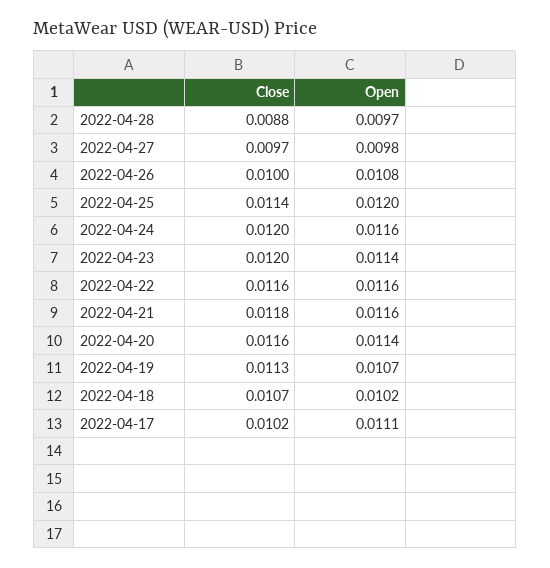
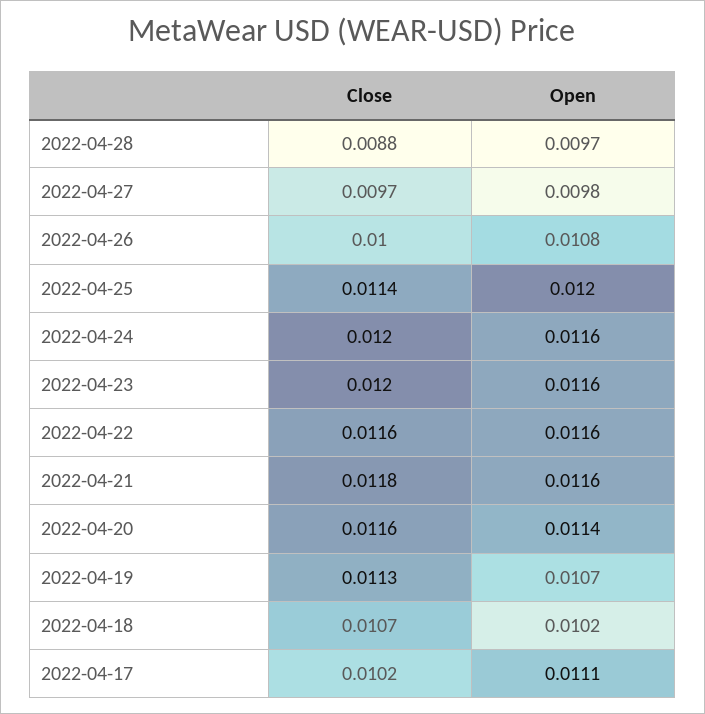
  {
    "Close": {
      "2022-04-28": 0.0088,
      "2022-04-27": 0.0097,
      "2022-04-26": 0.01,
      "2022-04-25": 0.0114,
      "2022-04-24": 0.012,
      "2022-04-23": 0.012,
      "2022-04-22": 0.0116,
      "2022-04-21": 0.0118,
      "2022-04-20": 0.0116,
      "2022-04-19": 0.0113,
      "2022-04-18": 0.0107,
      "2022-04-17": 0.0102
    },
    "Open": {
      "2022-04-28": 0.0097,
      "2022-04-27": 0.0098,
      "2022-04-26": 0.0108,
      "2022-04-25": 0.012,
      "2022-04-24": 0.0116,
-     "2022-04-23": 0.0114,
+     "2022-04-23": 0.0116,
      "2022-04-22": 0.0116,
      "2022-04-21": 0.0116,
      "2022-04-20": 0.0114,
      "2022-04-19": 0.0107,
      "2022-04-18": 0.0102,
      "2022-04-17": 0.0111
    }
  }

